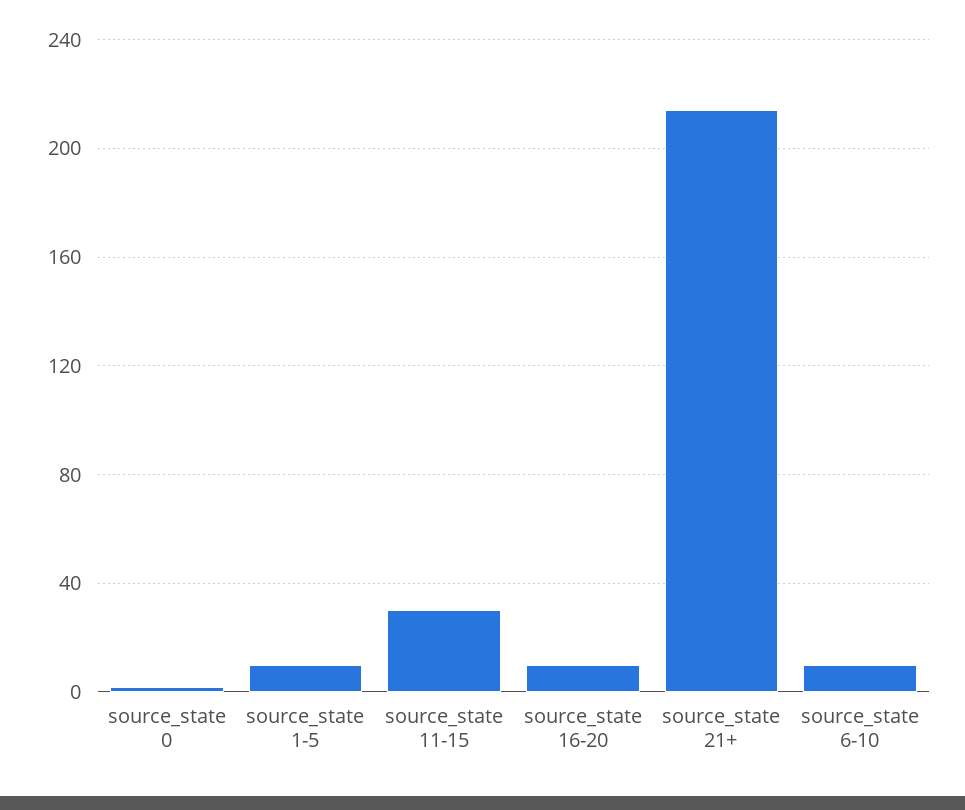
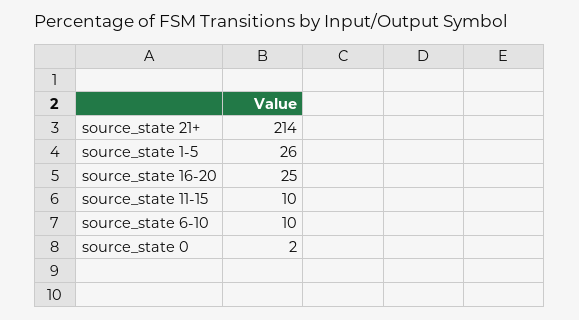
  {
    "source_state 0": 2,
-   "source_state 1-5": 10,
+   "source_state 1-5": 26,
-   "source_state 11-15": 30,
+   "source_state 11-15": 10,
-   "source_state 16-20": 10,
+   "source_state 16-20": 25,
    "source_state 21+": 214,
    "source_state 6-10": 10
  }

